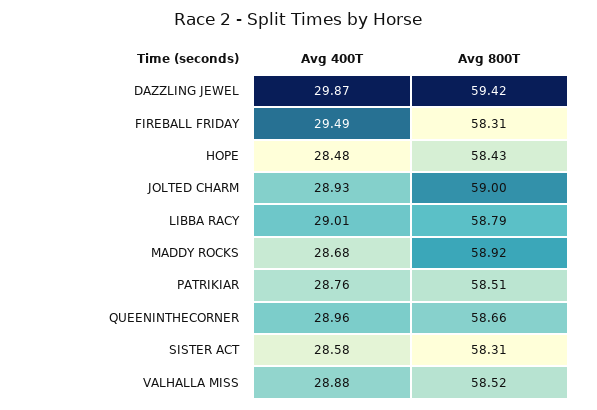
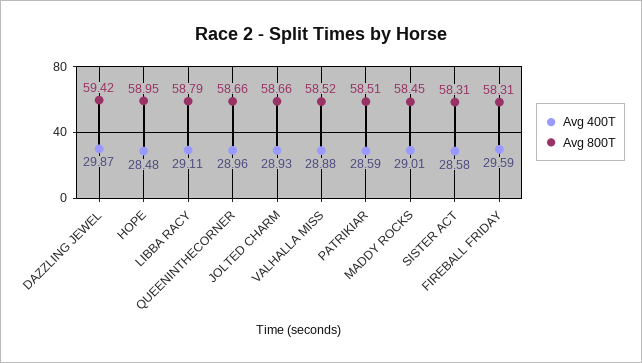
  {
    "Avg 400T": {
      "DAZZLING JEWEL": 29.87,
-     "FIREBALL FRIDAY": 29.49,
+     "FIREBALL FRIDAY": 29.59,
      "HOPE": 28.48,
      "JOLTED CHARM": 28.93,
-     "LIBBA RACY": 29.01,
+     "LIBBA RACY": 29.11,
-     "MADDY ROCKS": 28.68,
+     "MADDY ROCKS": 29.01,
-     "PATRIKIAR": 28.76,
+     "PATRIKIAR": 28.59,
      "QUEENINTHECORNER": 28.96,
      "SISTER ACT": 28.58,
      "VALHALLA MISS": 28.88
    },
    "Avg 800T": {
      "DAZZLING JEWEL": 59.42,
      "FIREBALL FRIDAY": 58.31,
-     "HOPE": 58.43,
+     "HOPE": 58.95,
-     "JOLTED CHARM": 59,
+     "JOLTED CHARM": 58.66,
      "LIBBA RACY": 58.79,
-     "MADDY ROCKS": 58.92,
+     "MADDY ROCKS": 58.45,
      "PATRIKIAR": 58.51,
      "QUEENINTHECORNER": 58.66,
      "SISTER ACT": 58.31,
      "VALHALLA MISS": 58.52
    }
  }

